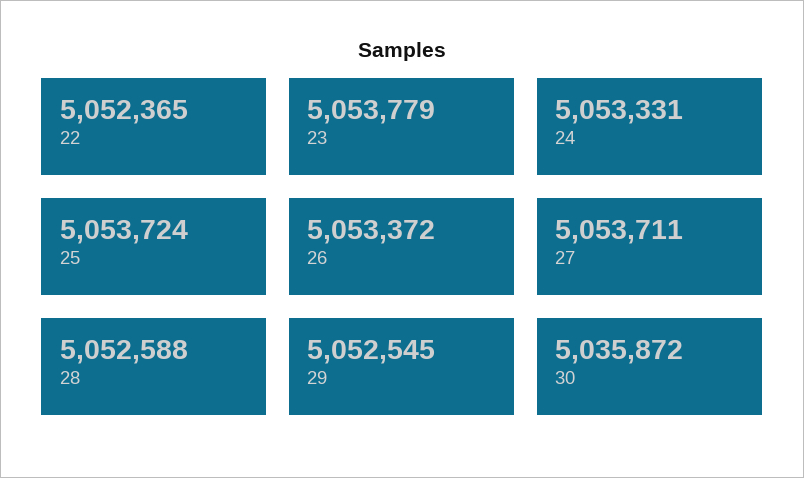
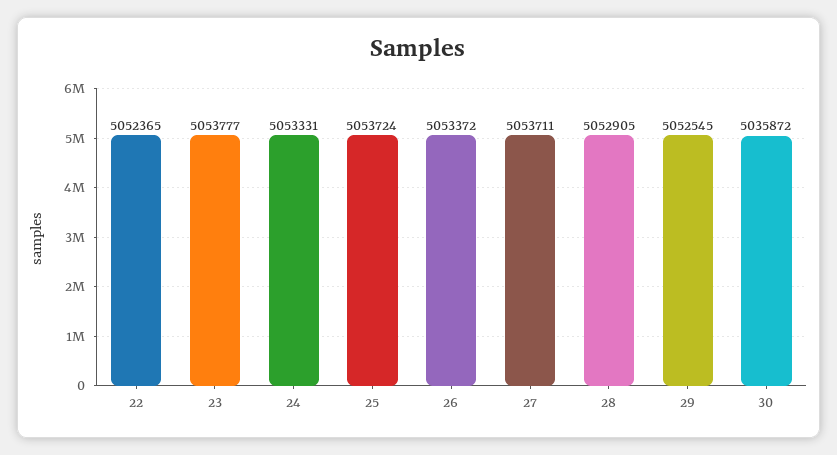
  {
    "22": 5052365,
-   "23": 5053779,
+   "23": 5053777,
    "24": 5053331,
    "25": 5053724,
    "26": 5053372,
    "27": 5053711,
-   "28": 5052588,
+   "28": 5052905,
    "29": 5052545,
    "30": 5035872
  }

